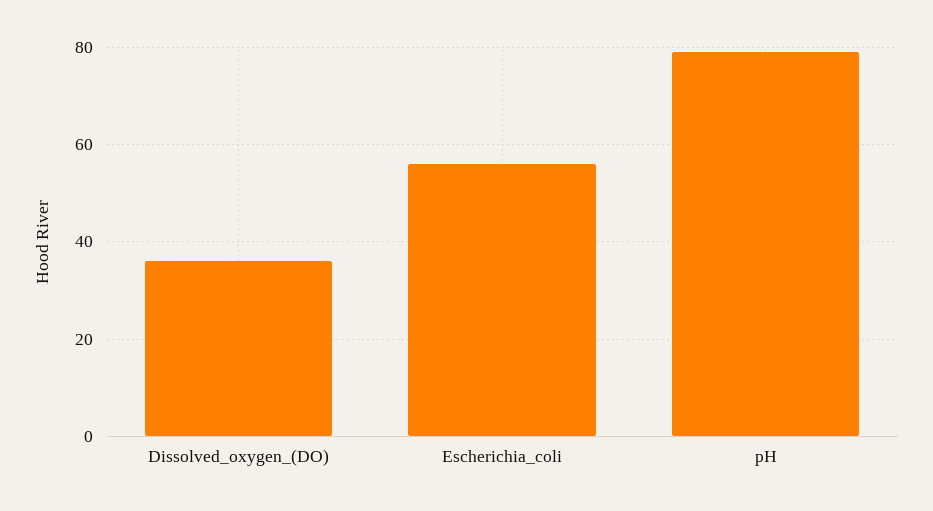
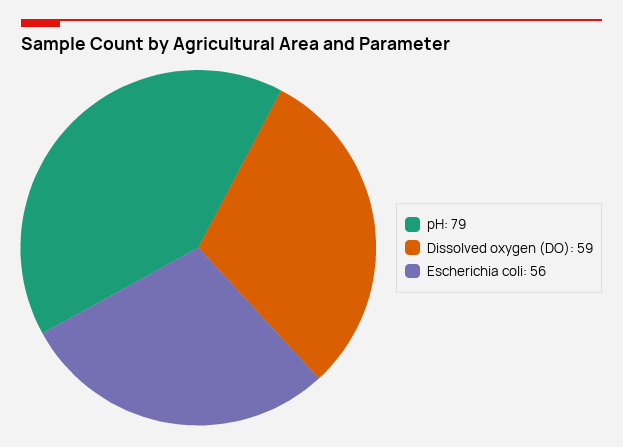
  {
-   "Dissolved_oxygen_(DO)": 35,
+   "Dissolved_oxygen_(DO)": 59,
    "Escherichia_coli": 56,
    "pH": 79
  }

